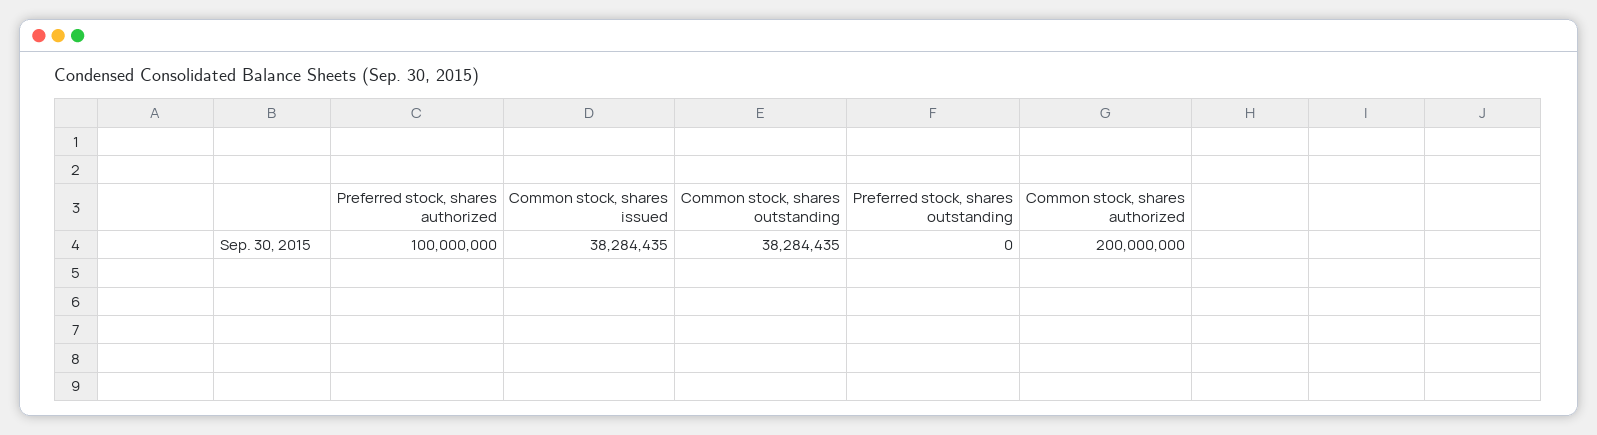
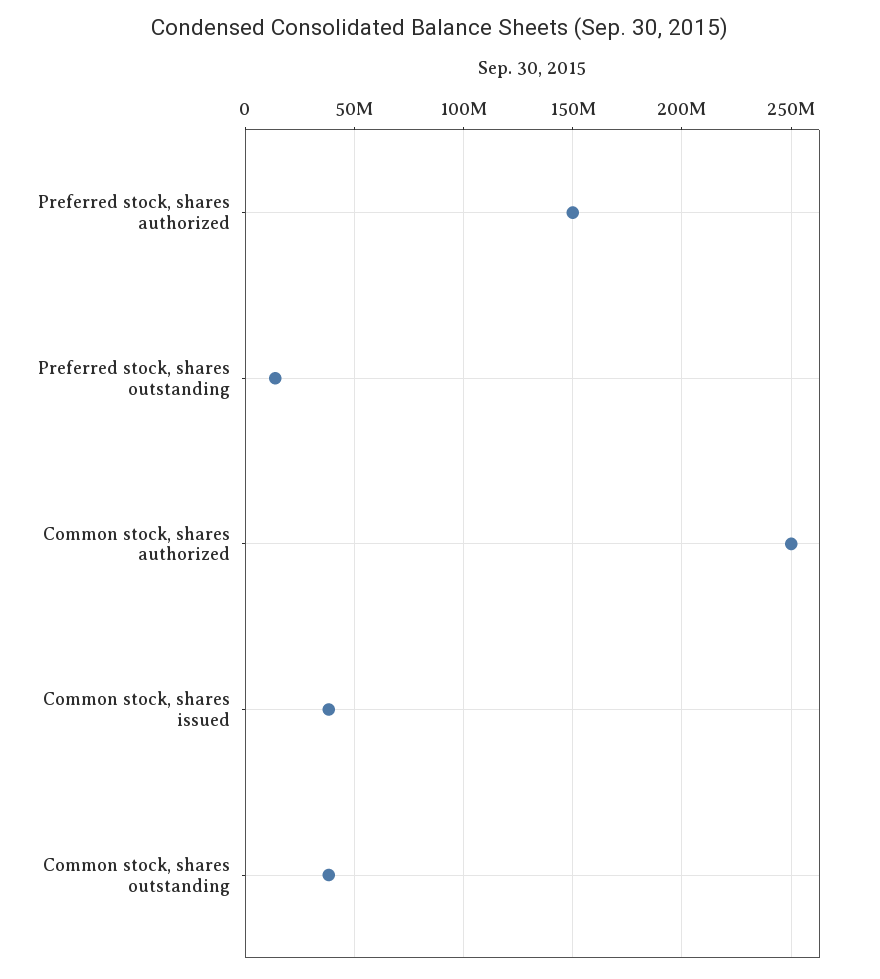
  {
-   "Preferred stock, shares authorized": 100000000,
+   "Preferred stock, shares authorized": 150000000,
    "Common stock, shares issued": 38284435,
    "Common stock, shares outstanding": 38284435,
-   "Preferred stock, shares outstanding": 0,
+   "Preferred stock, shares outstanding": 15000000,
-   "Common stock, shares authorized": 200000000
+   "Common stock, shares authorized": 250000000
  }

